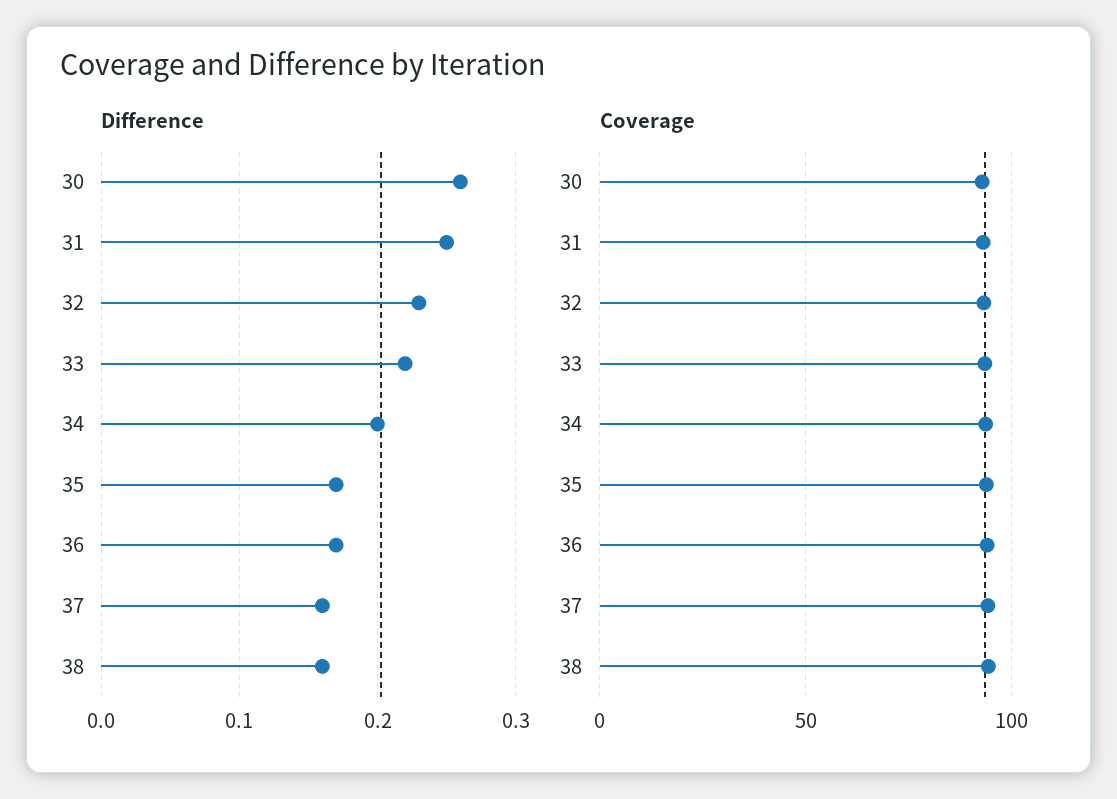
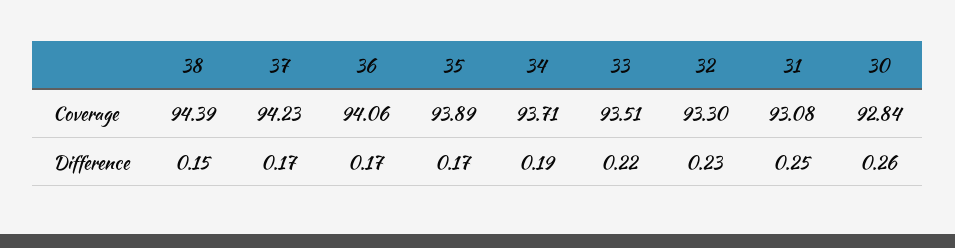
  {
    "Difference": {
      "30": 0.26,
      "31": 0.25,
      "32": 0.23,
      "33": 0.22,
-     "34": 0.2,
+     "34": 0.19,
      "35": 0.17,
      "36": 0.17,
-     "37": 0.16,
+     "37": 0.17,
-     "38": 0.16
+     "38": 0.15
    },
    "Coverage": {
      "30": 92.84,
      "31": 93.08,
      "32": 93.3,
      "33": 93.51,
      "34": 93.71,
      "35": 93.89,
      "36": 94.06,
      "37": 94.23,
      "38": 94.39
    }
  }

